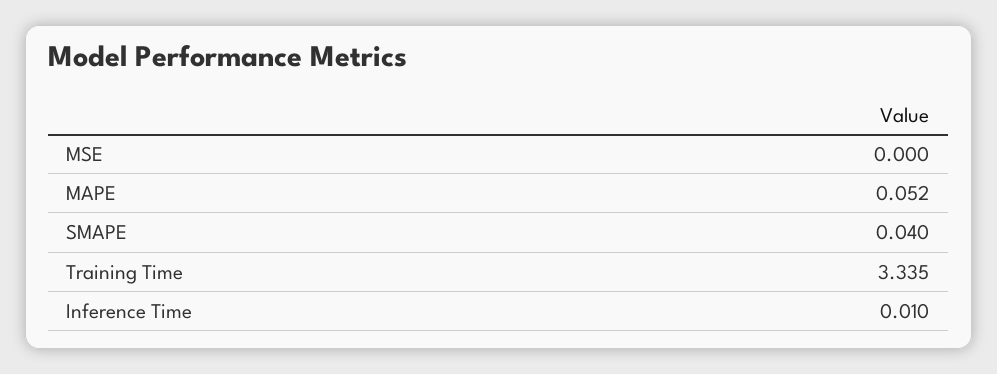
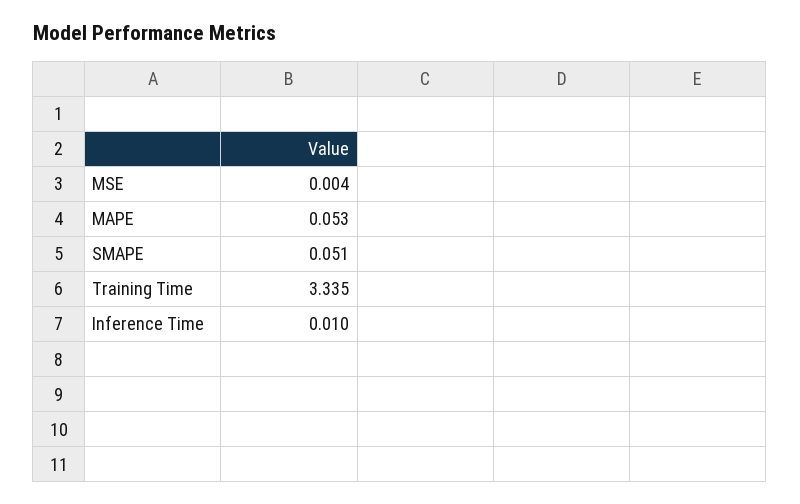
  {
-   "MSE": 0,
+   "MSE": 0.004,
-   "MAPE": 0.052,
+   "MAPE": 0.053,
-   "SMAPE": 0.04,
+   "SMAPE": 0.051,
    "Training Time": 3.335,
    "Inference Time": 0.01
  }

